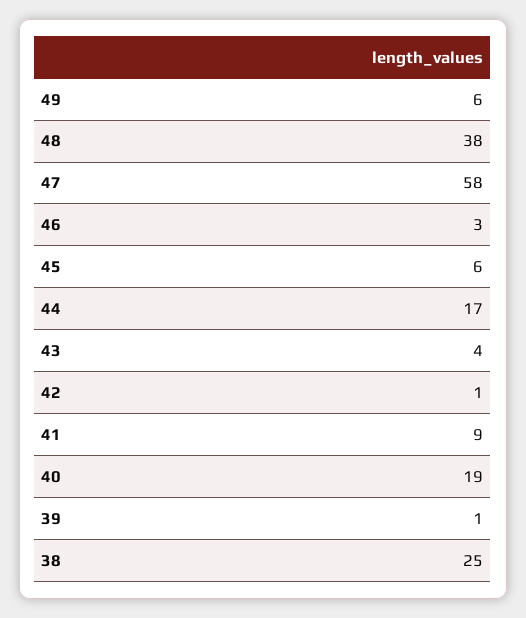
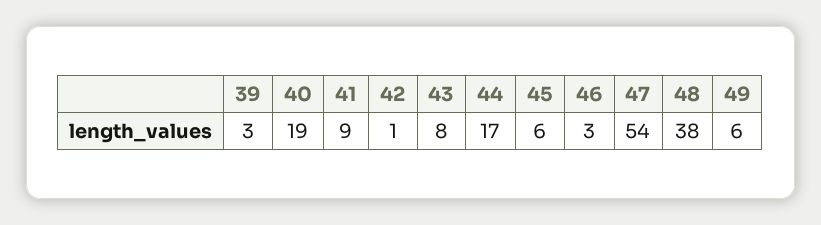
  {
    "49": 6,
    "48": 38,
-   "47": 58,
+   "47": 54,
    "46": 3,
    "45": 6,
    "44": 17,
-   "43": 4,
+   "43": 8,
    "42": 1,
    "41": 9,
    "40": 19,
-   "39": 1,
+   "39": 3
-   "38": 25
  }

